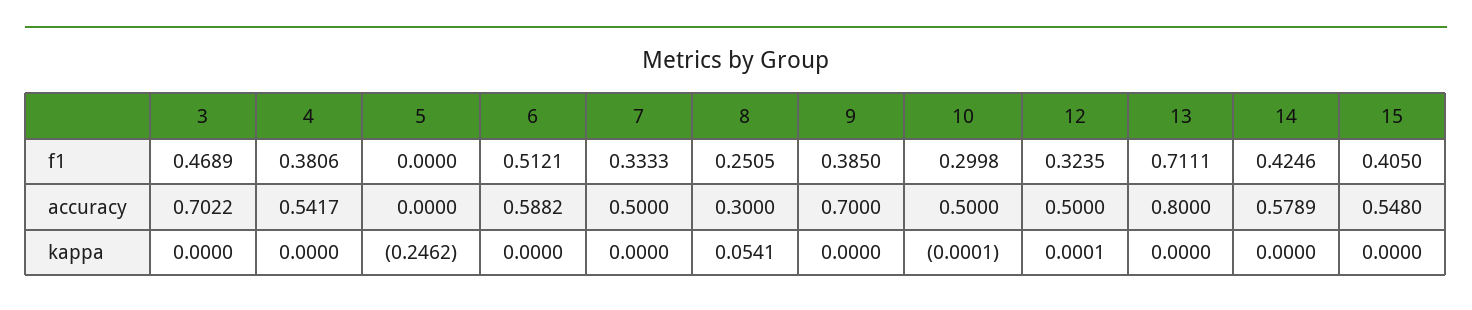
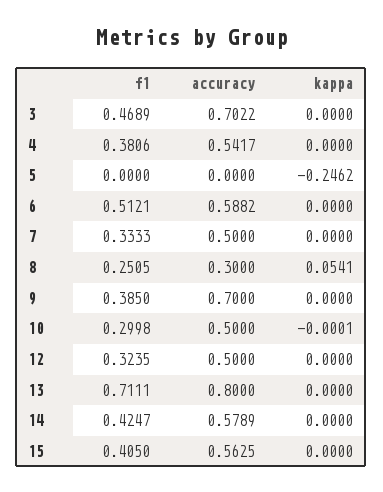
  {
    "3": {
      "f1": 0.4689,
      "accuracy": 0.7022,
      "kappa": 0
    },
    "4": {
      "f1": 0.3806,
      "accuracy": 0.5417,
      "kappa": 0
    },
    "5": {
      "f1": 0,
      "accuracy": 0,
      "kappa": -0.2462
    },
    "6": {
      "f1": 0.5121,
      "accuracy": 0.5882,
      "kappa": 0
    },
    "7": {
      "f1": 0.3333,
      "accuracy": 0.5,
      "kappa": 0
    },
    "8": {
      "f1": 0.2505,
      "accuracy": 0.3,
      "kappa": 0.0541
    },
    "9": {
      "f1": 0.385,
      "accuracy": 0.7,
      "kappa": 0
    },
    "10": {
      "f1": 0.2998,
      "accuracy": 0.5,
      "kappa": -0.0001
    },
    "12": {
      "f1": 0.3235,
      "accuracy": 0.5,
-     "kappa": 0.0001
+     "kappa": 0
    },
    "13": {
      "f1": 0.7111,
      "accuracy": 0.8,
      "kappa": 0
    },
    "14": {
-     "f1": 0.4246,
+     "f1": 0.4247,
      "accuracy": 0.5789,
      "kappa": 0
    },
    "15": {
      "f1": 0.405,
-     "accuracy": 0.548,
+     "accuracy": 0.5625,
      "kappa": 0
    }
  }

